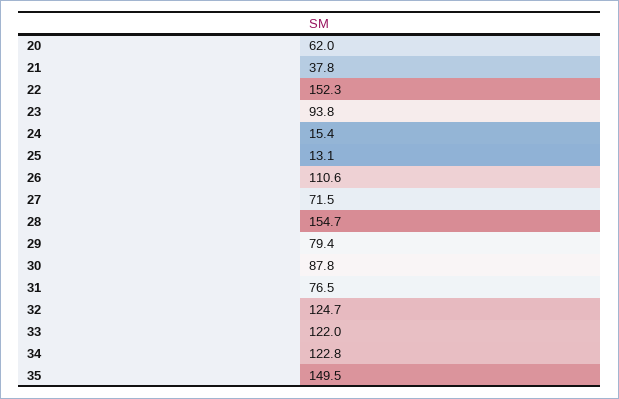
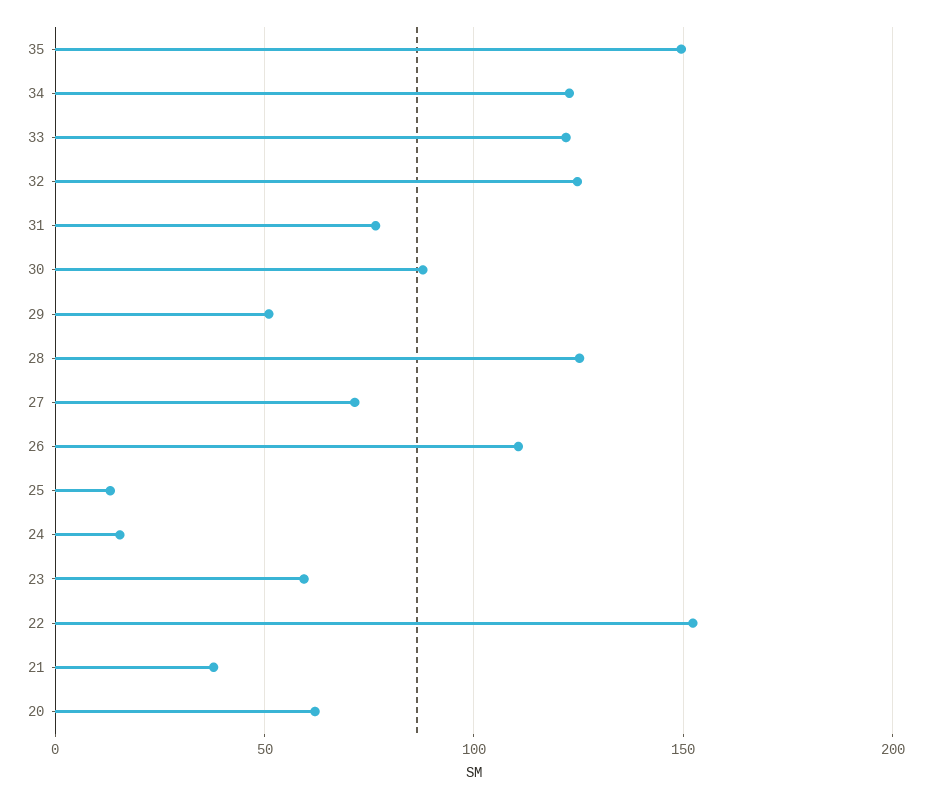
  {
    "20": 62,
    "21": 37.8,
    "22": 152.3,
-   "23": 93.8,
+   "23": 60,
    "24": 15.4,
    "25": 13.1,
    "26": 110.6,
    "27": 71.5,
-   "28": 154.7,
+   "28": 125,
-   "29": 79.4,
+   "29": 50,
    "30": 87.8,
    "31": 76.5,
    "32": 124.7,
    "33": 122,
    "34": 122.8,
    "35": 149.5
  }

